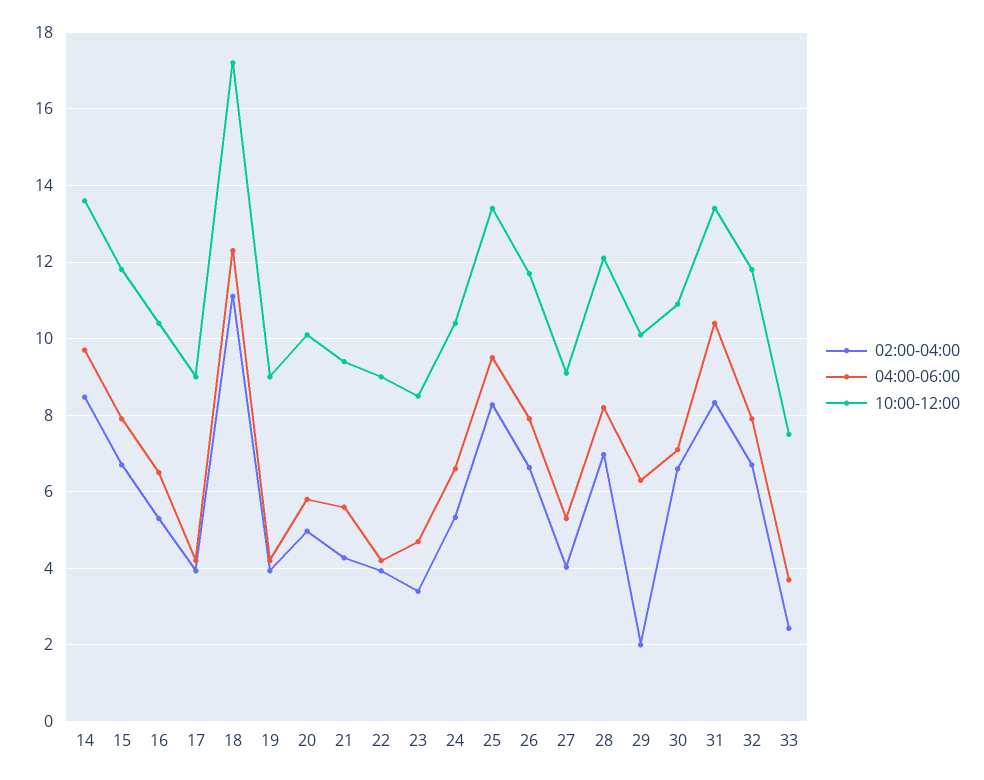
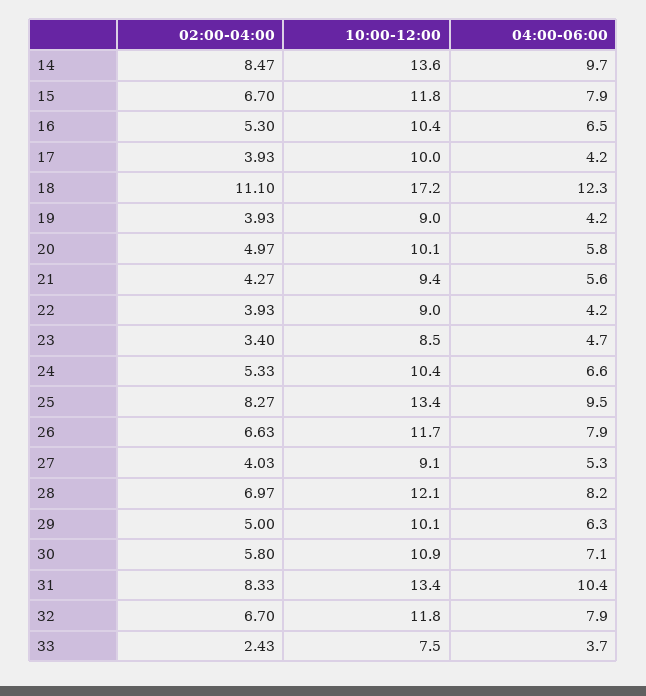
  {
    "02:00-04:00": {
      "14": 8.47,
      "15": 6.7,
      "16": 5.3,
      "17": 3.93,
      "18": 11.1,
      "19": 3.93,
      "20": 4.97,
      "21": 4.27,
      "22": 3.93,
      "23": 3.4,
      "24": 5.33,
      "25": 8.27,
      "26": 6.63,
      "27": 4.03,
      "28": 6.97,
-     "29": 2,
+     "29": 5,
-     "30": 6.6,
+     "30": 5.8,
      "31": 8.33,
      "32": 6.7,
      "33": 2.43
    },
    "04:00-06:00": {
      "14": 9.7,
      "15": 7.9,
      "16": 6.5,
      "17": 4.2,
      "18": 12.3,
      "19": 4.2,
      "20": 5.8,
      "21": 5.6,
      "22": 4.2,
      "23": 4.7,
      "24": 6.6,
      "25": 9.5,
      "26": 7.9,
      "27": 5.3,
      "28": 8.2,
      "29": 6.3,
      "30": 7.1,
      "31": 10.4,
      "32": 7.9,
      "33": 3.7
    },
    "10:00-12:00": {
      "14": 13.6,
      "15": 11.8,
      "16": 10.4,
-     "17": 9,
+     "17": 10,
      "18": 17.2,
      "19": 9,
      "20": 10.1,
      "21": 9.4,
      "22": 9,
      "23": 8.5,
      "24": 10.4,
      "25": 13.4,
      "26": 11.7,
      "27": 9.1,
      "28": 12.1,
      "29": 10.1,
      "30": 10.9,
      "31": 13.4,
      "32": 11.8,
      "33": 7.5
    }
  }

